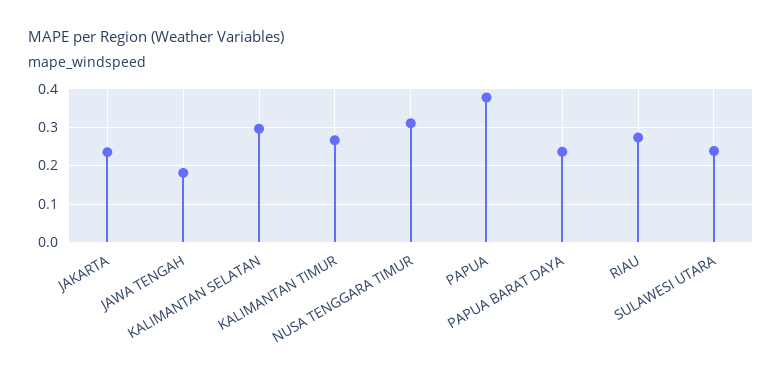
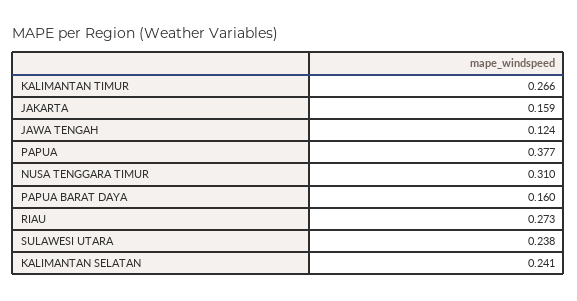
  {
-   "JAKARTA": 0.24,
+   "JAKARTA": 0.159,
-   "JAWA TENGAH": 0.18,
+   "JAWA TENGAH": 0.124,
-   "KALIMANTAN SELATAN": 0.3,
+   "KALIMANTAN SELATAN": 0.241,
    "KALIMANTAN TIMUR": 0.266,
    "NUSA TENGGARA TIMUR": 0.31,
    "PAPUA": 0.377,
-   "PAPUA BARAT DAYA": 0.24,
+   "PAPUA BARAT DAYA": 0.16,
    "RIAU": 0.273,
    "SULAWESI UTARA": 0.238
  }

